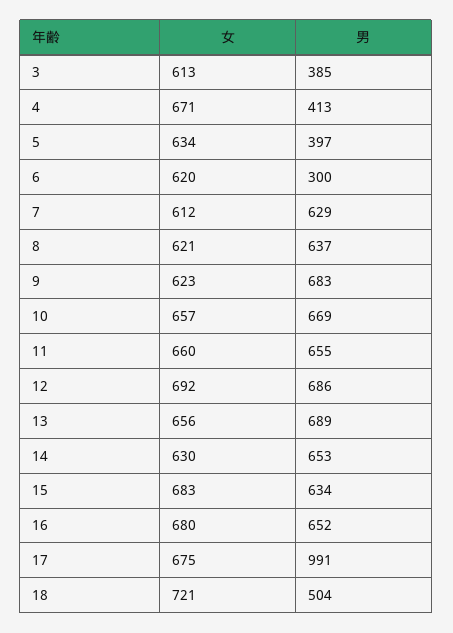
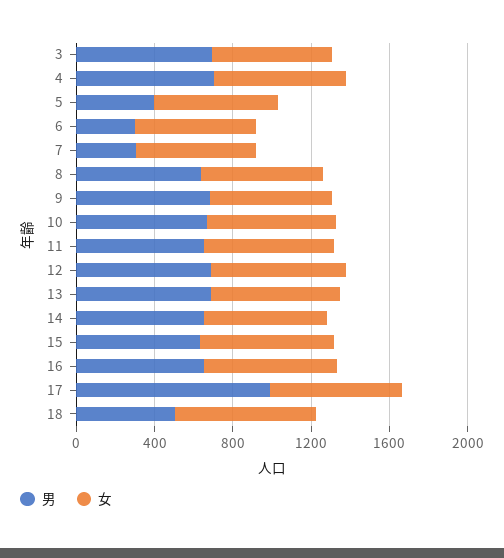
  {
    "女": {
      "3": 613,
      "4": 671,
      "5": 634,
      "6": 620,
      "7": 612,
      "8": 621,
      "9": 623,
      "10": 657,
      "11": 660,
      "12": 692,
      "13": 656,
      "14": 630,
      "15": 683,
      "16": 680,
      "17": 675,
      "18": 721
    },
    "男": {
-     "3": 385,
+     "3": 700,
-     "4": 413,
+     "4": 700,
      "5": 397,
      "6": 300,
-     "7": 629,
+     "7": 300,
      "8": 637,
      "9": 683,
      "10": 669,
      "11": 655,
      "12": 686,
      "13": 689,
      "14": 653,
      "15": 634,
      "16": 652,
      "17": 991,
      "18": 504
    }
  }

